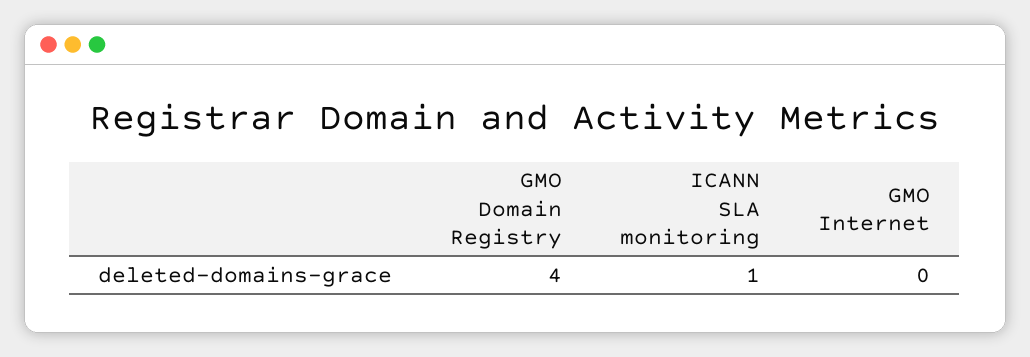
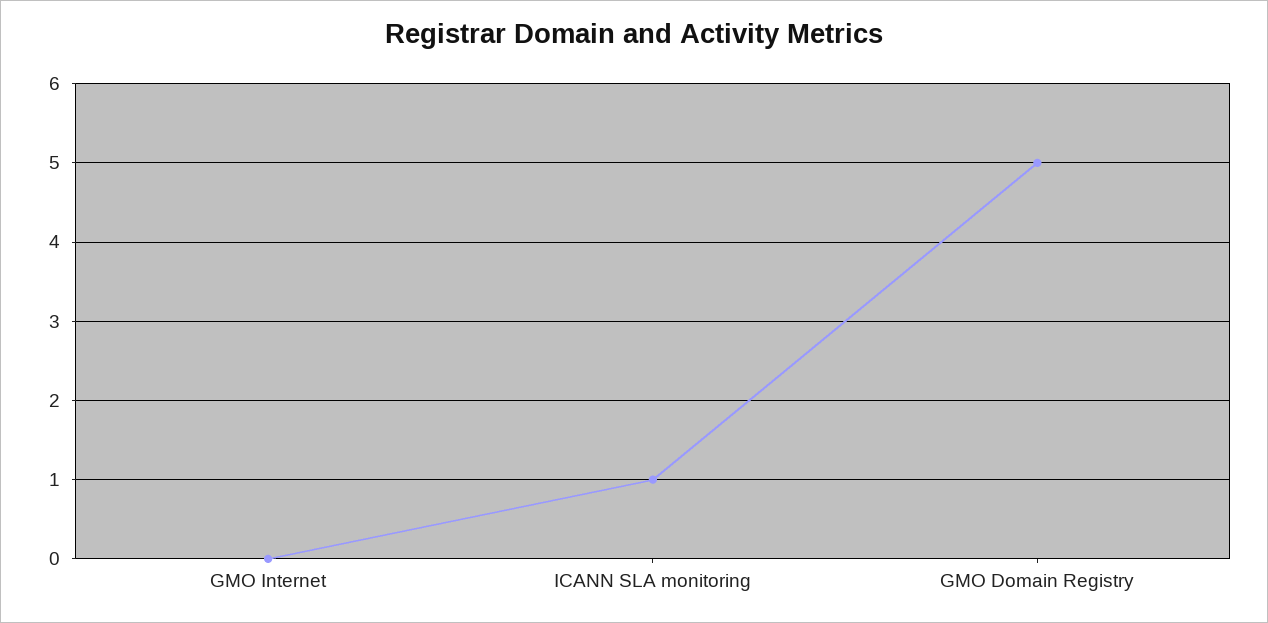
  {
-   "GMO Domain Registry": 4,
+   "GMO Domain Registry": 5,
    "ICANN SLA monitoring": 1,
    "GMO Internet": 0
  }

